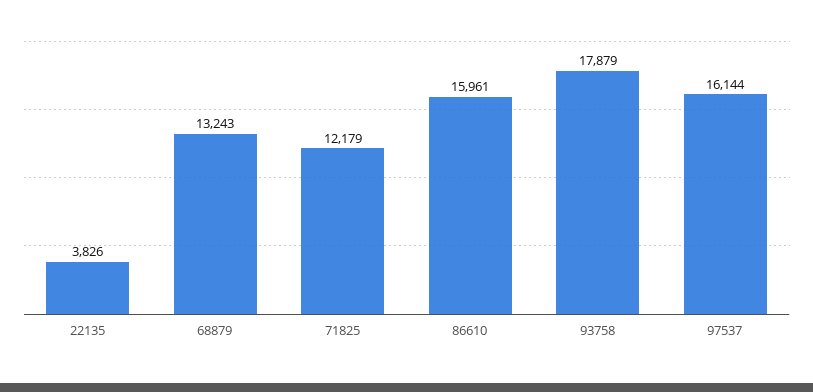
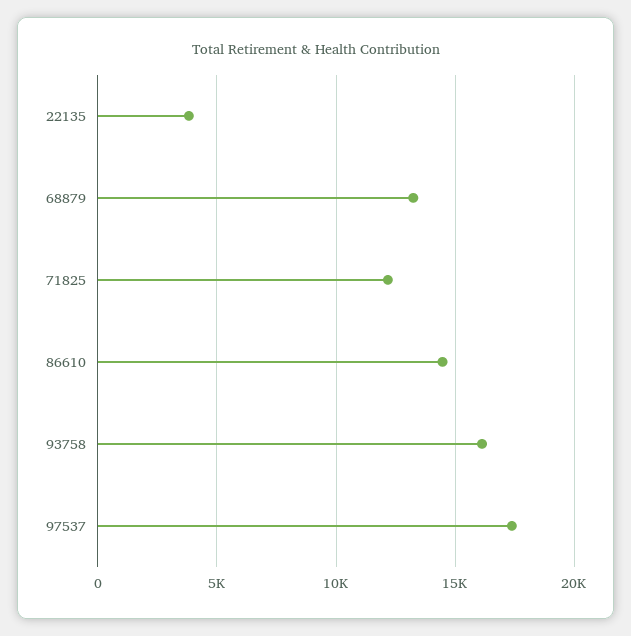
  {
    "22135": 3826,
    "68879": 13243,
    "71825": 12179,
-   "86610": 15961,
+   "86610": 14500,
-   "93758": 17879,
+   "93758": 16000,
-   "97537": 16144
+   "97537": 17500
  }

